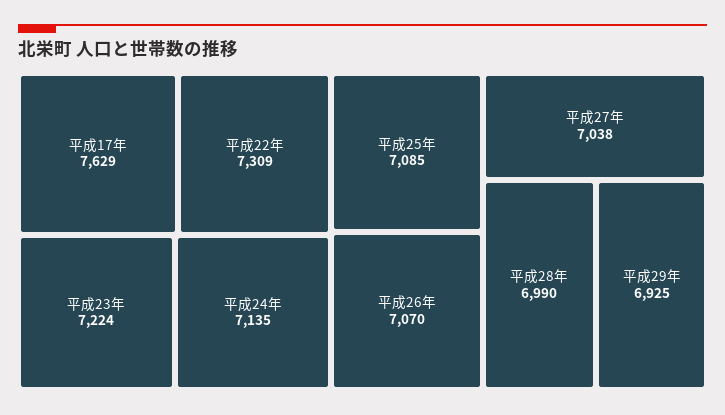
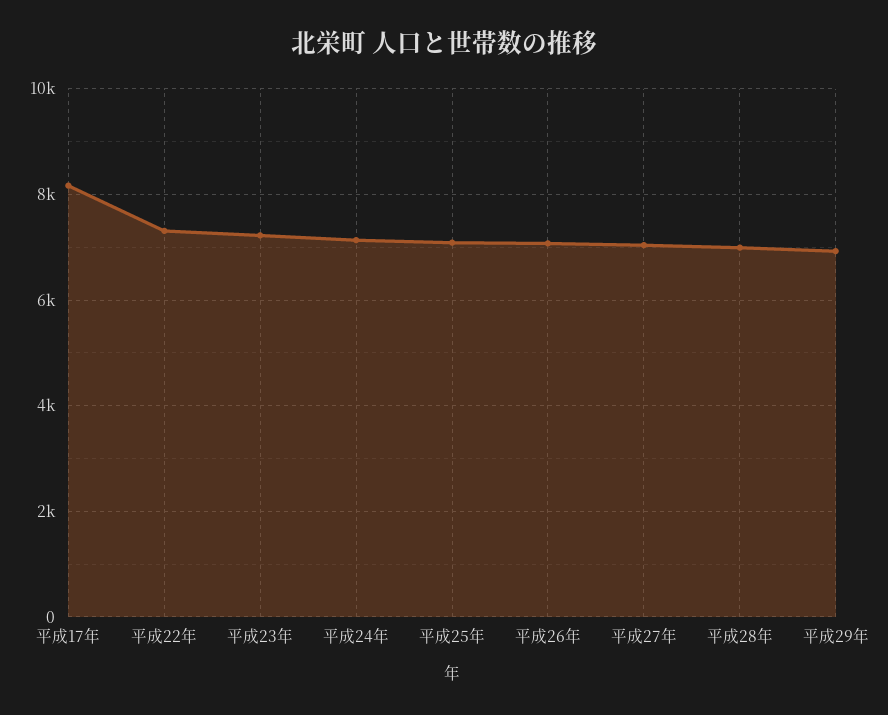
  {
-   "平成17年": 7629,
+   "平成17年": 8200,
    "平成22年": 7309,
    "平成23年": 7224,
    "平成24年": 7135,
    "平成25年": 7085,
    "平成26年": 7070,
    "平成27年": 7038,
    "平成28年": 6990,
    "平成29年": 6925
  }

